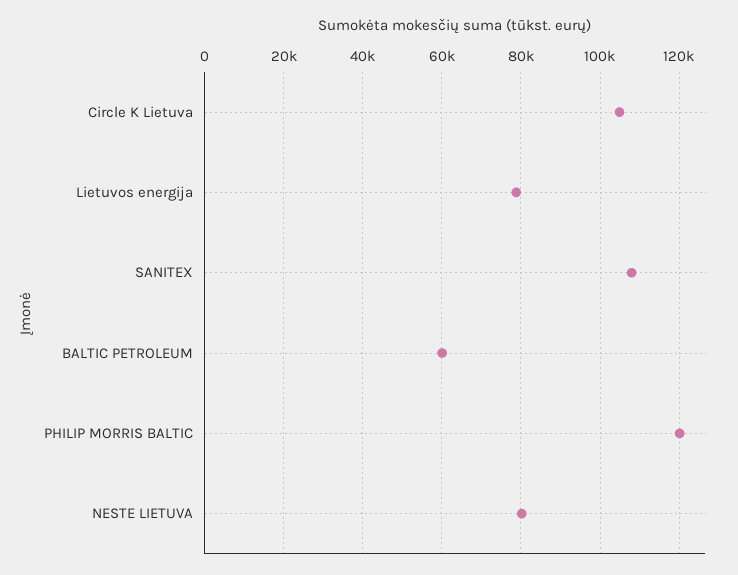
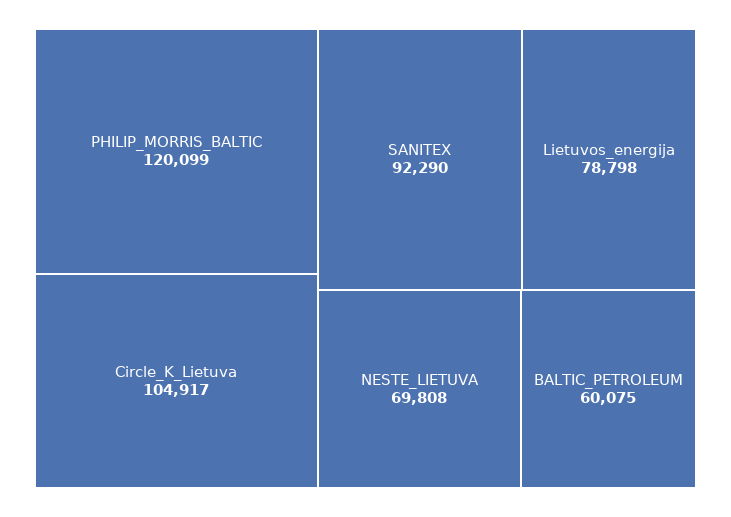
  {
    "Circle K Lietuva": 104917,
    "Lietuvos energija": 78798,
-   "SANITEX": 108000,
+   "SANITEX": 92290,
    "BALTIC PETROLEUM": 60075,
    "PHILIP MORRIS BALTIC": 120099,
-   "NESTE LIETUVA": 80000
+   "NESTE LIETUVA": 69808
  }

